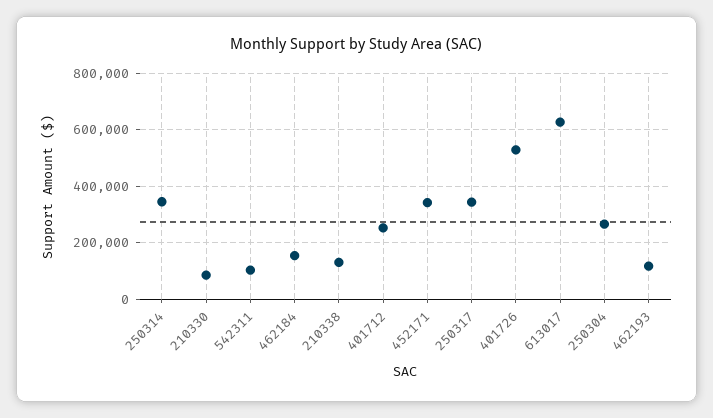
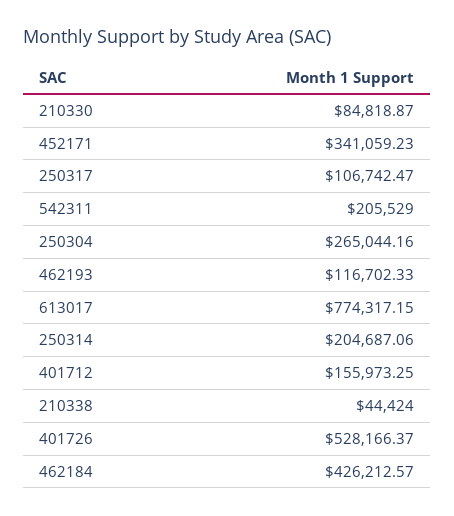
  {
-   "250314": 350000,
+   "250314": 204687.06,
    "210330": 84818.87,
-   "542311": 100000,
+   "542311": 205529,
-   "462184": 150000,
+   "462184": 426212.57,
-   "210338": 125000,
+   "210338": 44424,
-   "401712": 250000,
+   "401712": 155973.25,
    "452171": 341059.23,
-   "250317": 350000,
+   "250317": 106742.47,
    "401726": 528166.37,
-   "613017": 625000,
+   "613017": 774317.15,
    "250304": 265044.16,
    "462193": 116702.33
  }

